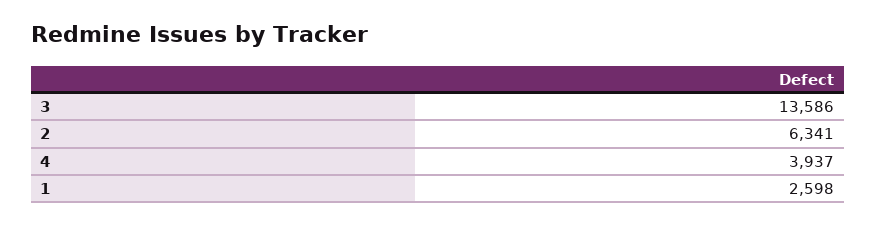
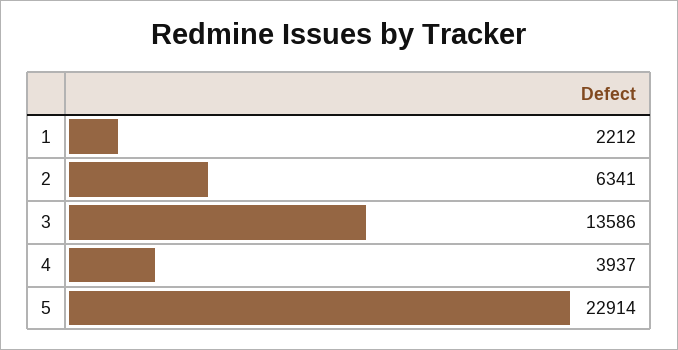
  {
    "3": 13586,
    "2": 6341,
    "4": 3937,
-   "1": 2598
+   "1": 2212,
+   "5": 22914
  }

